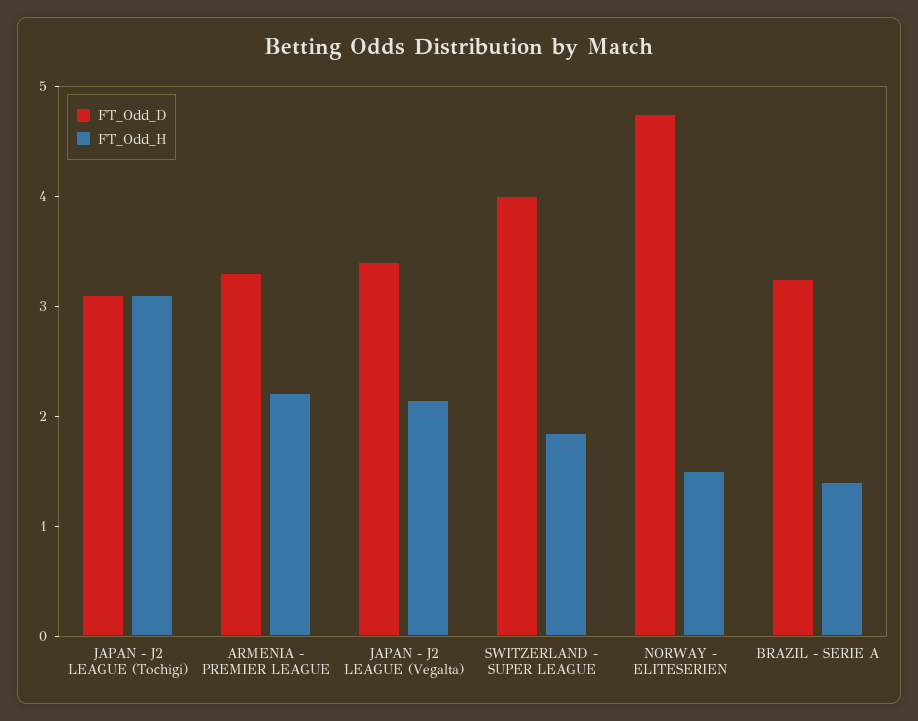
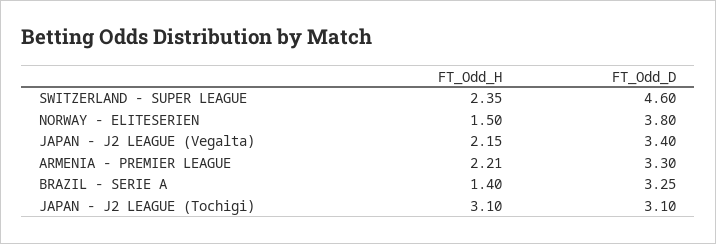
  {
    "FT_Odd_D": {
      "JAPAN - J2 LEAGUE (Tochigi)": 3.1,
      "ARMENIA - PREMIER LEAGUE": 3.3,
      "JAPAN - J2 LEAGUE (Vegalta)": 3.4,
-     "SWITZERLAND - SUPER LEAGUE": 4,
+     "SWITZERLAND - SUPER LEAGUE": 4.6,
-     "NORWAY - ELITESERIEN": 4.8,
+     "NORWAY - ELITESERIEN": 3.8,
      "BRAZIL - SERIE A": 3.25
    },
    "FT_Odd_H": {
      "JAPAN - J2 LEAGUE (Tochigi)": 3.1,
      "ARMENIA - PREMIER LEAGUE": 2.21,
      "JAPAN - J2 LEAGUE (Vegalta)": 2.15,
-     "SWITZERLAND - SUPER LEAGUE": 1.8,
+     "SWITZERLAND - SUPER LEAGUE": 2.35,
      "NORWAY - ELITESERIEN": 1.5,
      "BRAZIL - SERIE A": 1.4
    }
  }

